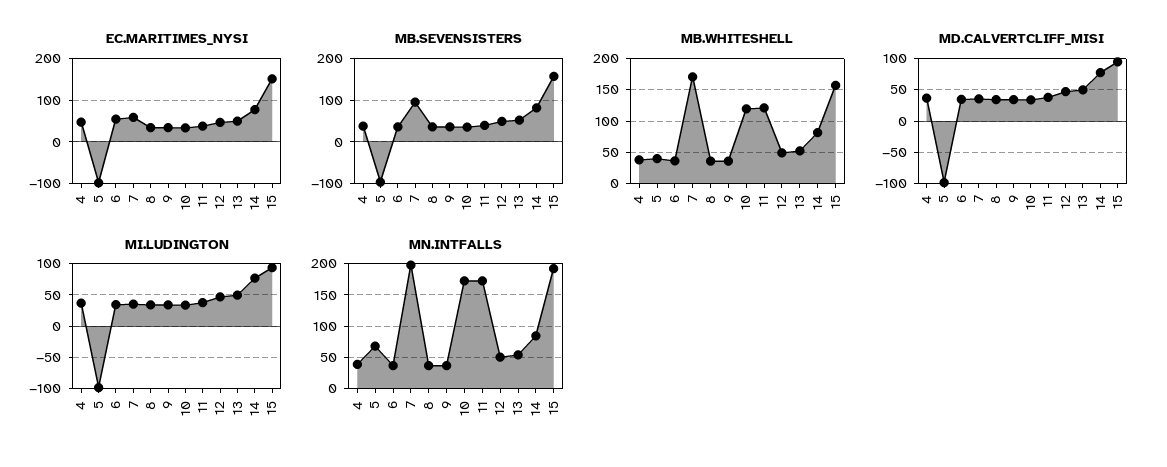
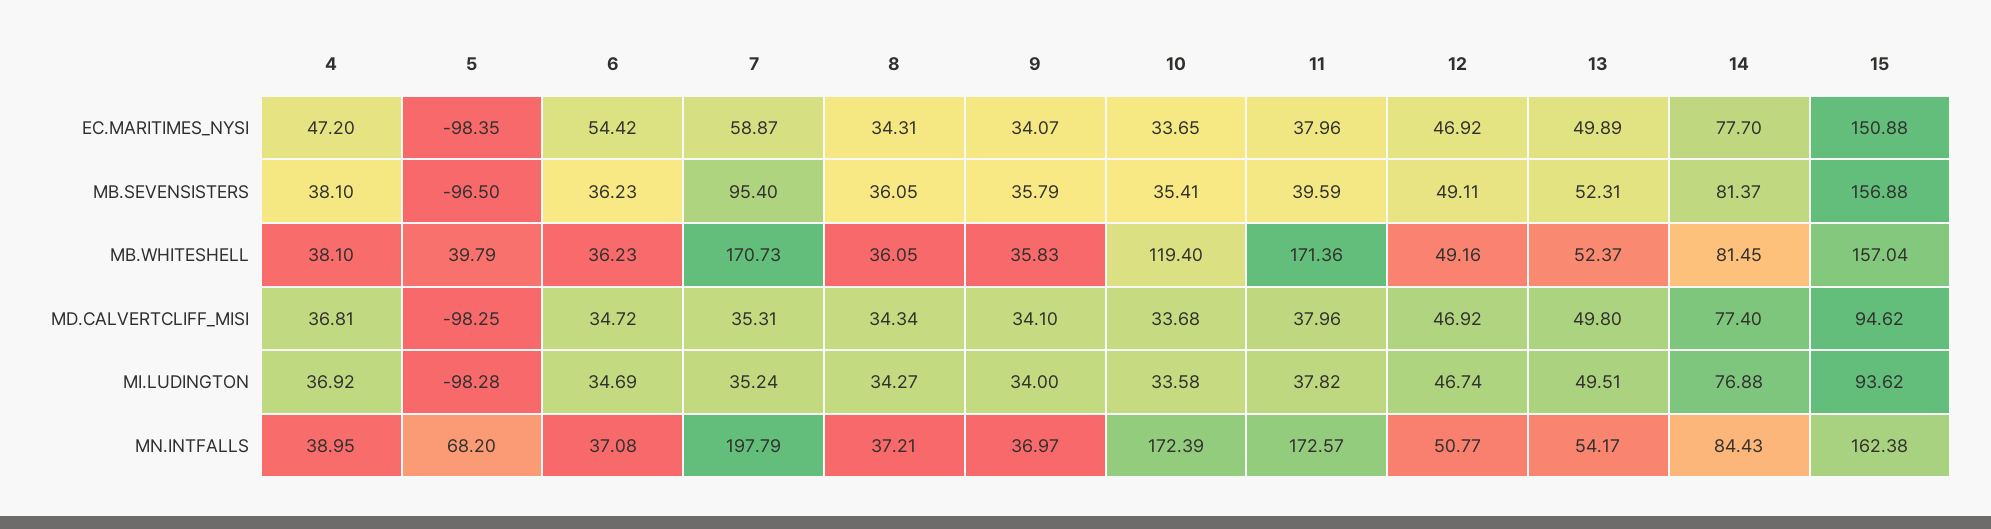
  {
    "EC.MARITIMES_NYSI": {
      "4": 47.2,
      "5": -98.35,
      "6": 54.42,
      "7": 58.87,
      "8": 34.31,
      "9": 34.07,
      "10": 33.65,
      "11": 37.96,
      "12": 46.92,
      "13": 49.89,
      "14": 77.7,
      "15": 150.88
    },
    "MB.SEVENSISTERS": {
      "4": 38.1,
      "5": -96.5,
      "6": 36.23,
      "7": 95.4,
      "8": 36.05,
      "9": 35.79,
      "10": 35.41,
      "11": 39.59,
      "12": 49.11,
      "13": 52.31,
      "14": 81.37,
      "15": 156.88
    },
    "MB.WHITESHELL": {
      "4": 38.1,
      "5": 39.79,
      "6": 36.23,
      "7": 170.73,
      "8": 36.05,
      "9": 35.83,
      "10": 119.4,
-     "11": 120,
+     "11": 171.36,
      "12": 49.16,
      "13": 52.37,
      "14": 81.45,
      "15": 157.04
    },
    "MD.CALVERTCLIFF_MISI": {
      "4": 36.81,
      "5": -98.25,
      "6": 34.72,
      "7": 35.31,
      "8": 34.34,
      "9": 34.1,
      "10": 33.68,
      "11": 37.96,
      "12": 46.92,
      "13": 49.8,
      "14": 77.4,
      "15": 94.62
    },
    "MI.LUDINGTON": {
      "4": 36.92,
      "5": -98.28,
      "6": 34.69,
      "7": 35.24,
      "8": 34.27,
      "9": 34,
      "10": 33.58,
      "11": 37.82,
      "12": 46.74,
      "13": 49.51,
      "14": 76.88,
      "15": 93.62
    },
    "MN.INTFALLS": {
      "4": 38.95,
      "5": 68.2,
      "6": 37.08,
      "7": 197.79,
      "8": 37.21,
      "9": 36.97,
      "10": 172.39,
      "11": 172.57,
      "12": 50.77,
      "13": 54.17,
      "14": 84.43,
-     "15": 190
+     "15": 162.38
    }
  }

